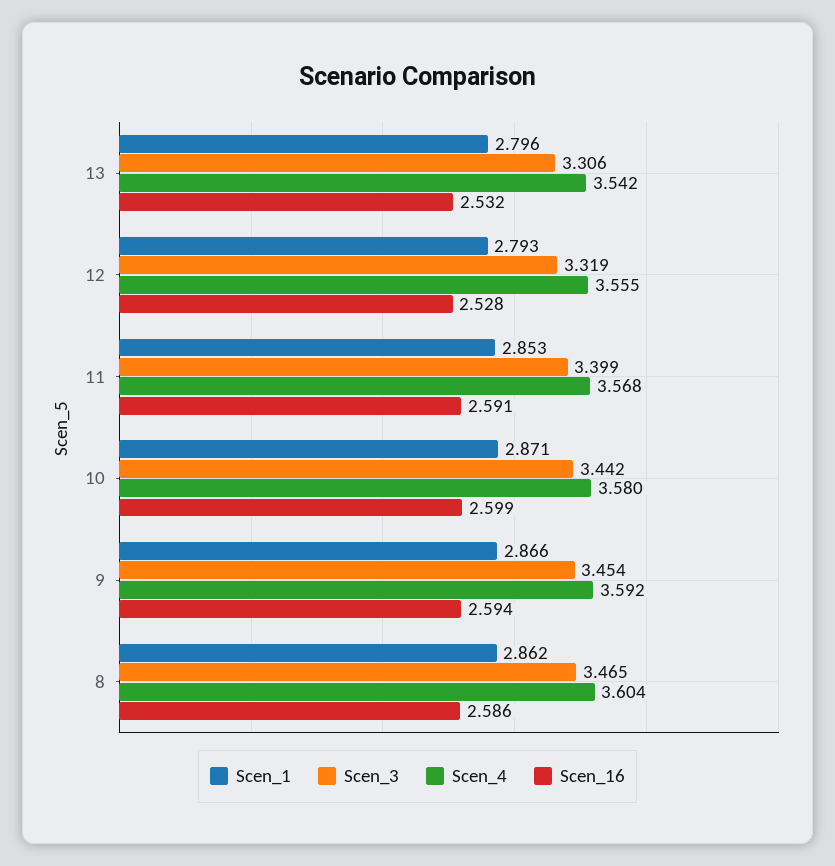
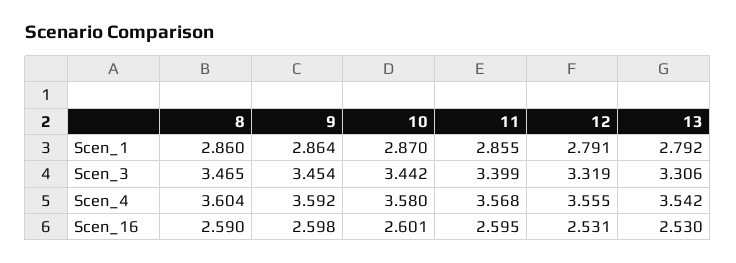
  {
    "Scen_1": {
-     "13": 2.796,
+     "13": 2.792,
-     "12": 2.793,
+     "12": 2.791,
-     "11": 2.853,
+     "11": 2.855,
-     "10": 2.871,
+     "10": 2.87,
-     "9": 2.866,
+     "9": 2.864,
-     "8": 2.862
+     "8": 2.86
    },
    "Scen_3": {
      "13": 3.306,
      "12": 3.319,
      "11": 3.399,
      "10": 3.442,
      "9": 3.454,
      "8": 3.465
    },
    "Scen_4": {
      "13": 3.542,
      "12": 3.555,
      "11": 3.568,
      "10": 3.58,
      "9": 3.592,
      "8": 3.604
    },
    "Scen_16": {
-     "13": 2.532,
+     "13": 2.53,
-     "12": 2.528,
+     "12": 2.531,
-     "11": 2.591,
+     "11": 2.595,
-     "10": 2.599,
+     "10": 2.601,
-     "9": 2.594,
+     "9": 2.598,
-     "8": 2.586
+     "8": 2.59
    }
  }

